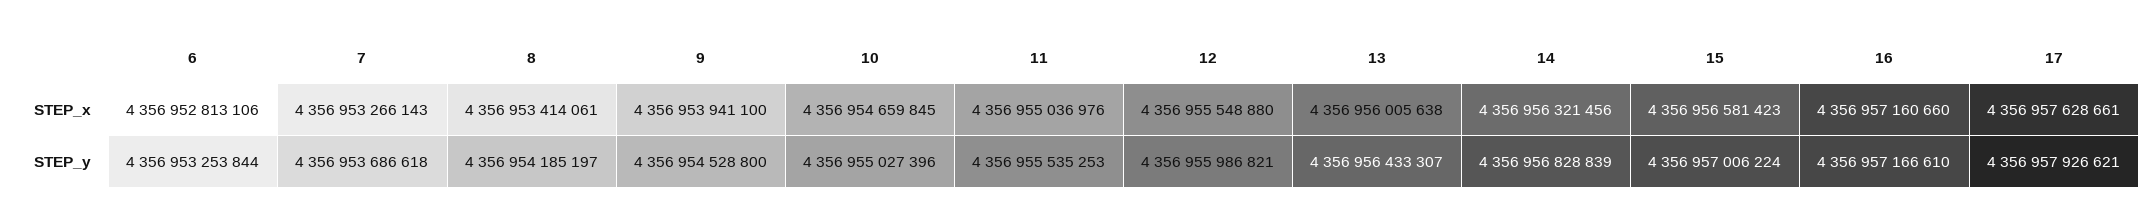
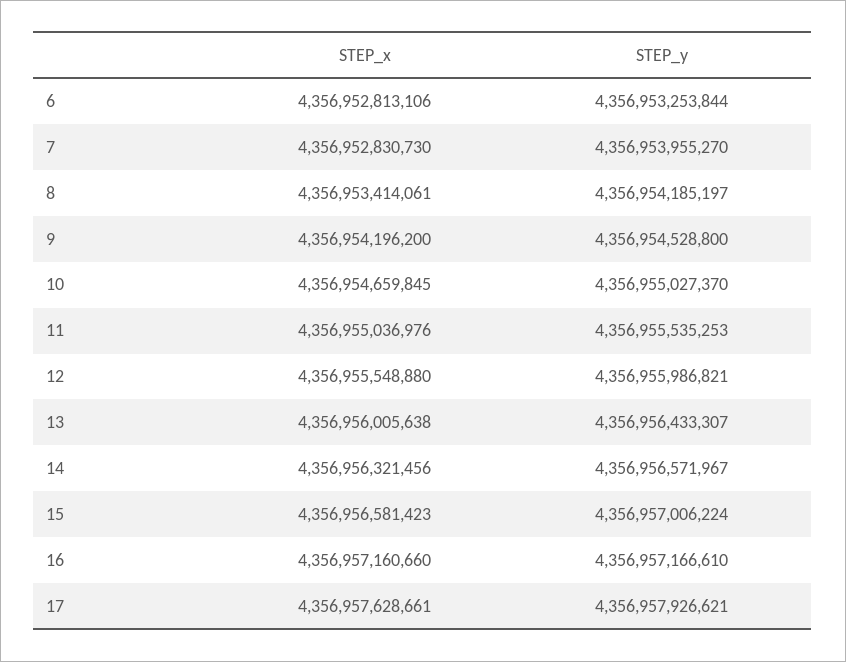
  {
    "6": {
      "STEP_x": 4356952813106,
      "STEP_y": 4356953253844
    },
    "7": {
-     "STEP_x": 4356953266143,
+     "STEP_x": 4356952830730,
-     "STEP_y": 4356953686618
+     "STEP_y": 4356953955270
    },
    "8": {
      "STEP_x": 4356953414061,
      "STEP_y": 4356954185197
    },
    "9": {
-     "STEP_x": 4356953941100,
+     "STEP_x": 4356954196200,
      "STEP_y": 4356954528800
    },
    "10": {
      "STEP_x": 4356954659845,
-     "STEP_y": 4356955027396
+     "STEP_y": 4356955027370
    },
    "11": {
      "STEP_x": 4356955036976,
      "STEP_y": 4356955535253
    },
    "12": {
      "STEP_x": 4356955548880,
      "STEP_y": 4356955986821
    },
    "13": {
      "STEP_x": 4356956005638,
      "STEP_y": 4356956433307
    },
    "14": {
      "STEP_x": 4356956321456,
-     "STEP_y": 4356956828839
+     "STEP_y": 4356956571967
    },
    "15": {
      "STEP_x": 4356956581423,
      "STEP_y": 4356957006224
    },
    "16": {
      "STEP_x": 4356957160660,
      "STEP_y": 4356957166610
    },
    "17": {
      "STEP_x": 4356957628661,
      "STEP_y": 4356957926621
    }
  }

